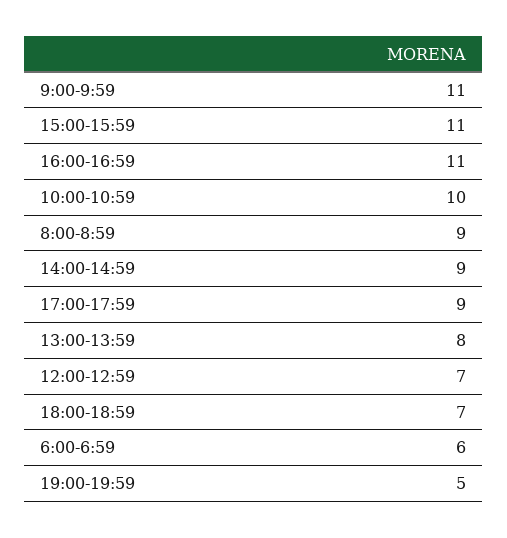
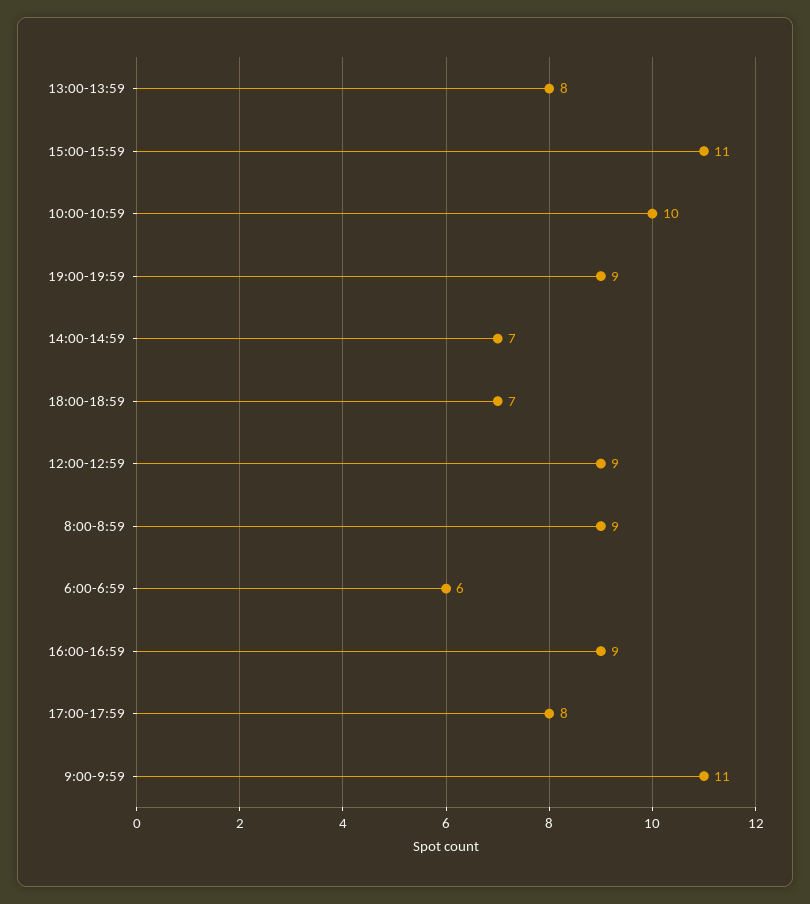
  {
    "9:00-9:59": 11,
    "15:00-15:59": 11,
-   "16:00-16:59": 11,
+   "16:00-16:59": 9,
    "10:00-10:59": 10,
    "8:00-8:59": 9,
-   "14:00-14:59": 9,
+   "14:00-14:59": 7,
-   "17:00-17:59": 9,
+   "17:00-17:59": 8,
    "13:00-13:59": 8,
-   "12:00-12:59": 7,
+   "12:00-12:59": 9,
    "18:00-18:59": 7,
    "6:00-6:59": 6,
-   "19:00-19:59": 5
+   "19:00-19:59": 9
  }

